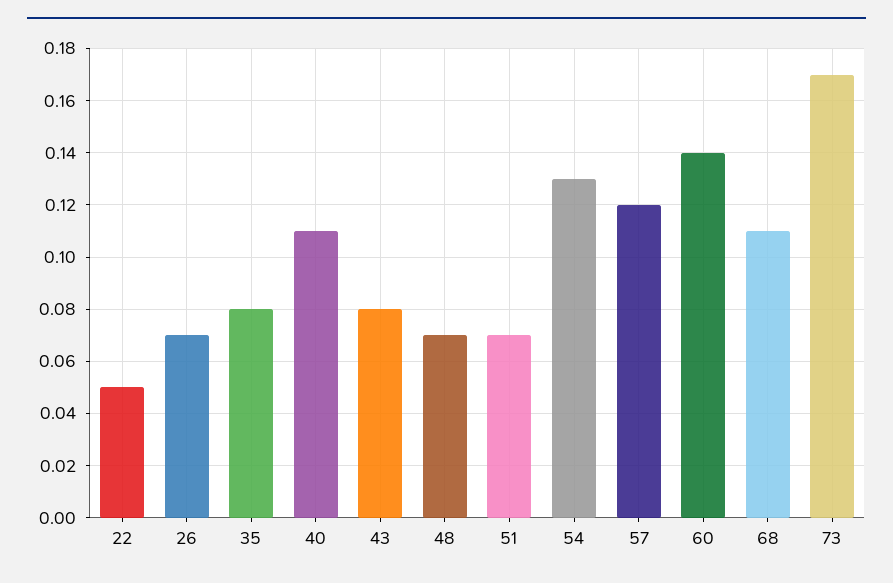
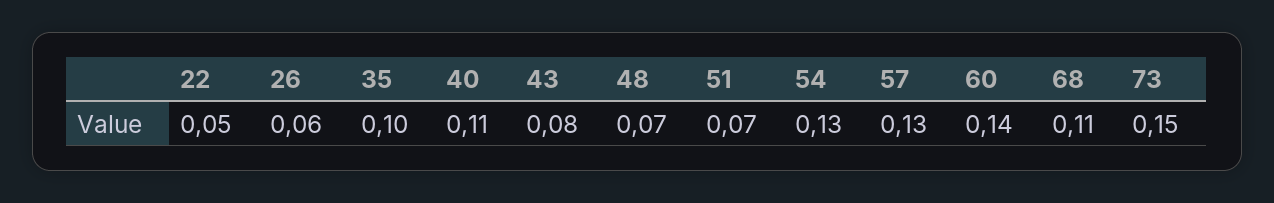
  {
    "22": 0.05,
-   "26": 0.07,
+   "26": 0.06,
-   "35": 0.08,
+   "35": 0.1,
    "40": 0.11,
    "43": 0.08,
    "48": 0.07,
    "51": 0.07,
    "54": 0.13,
-   "57": 0.12,
+   "57": 0.13,
    "60": 0.14,
    "68": 0.11,
-   "73": 0.17
+   "73": 0.15
  }

